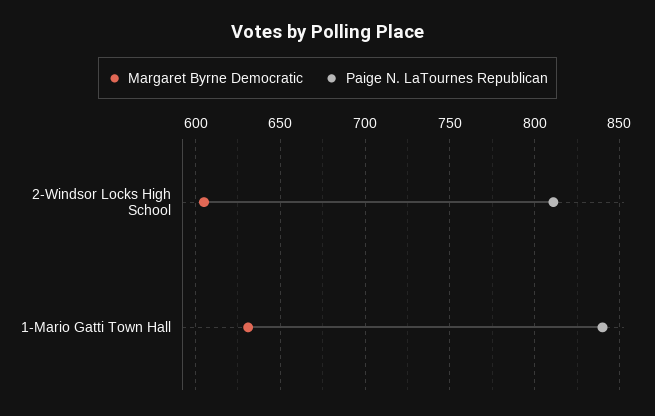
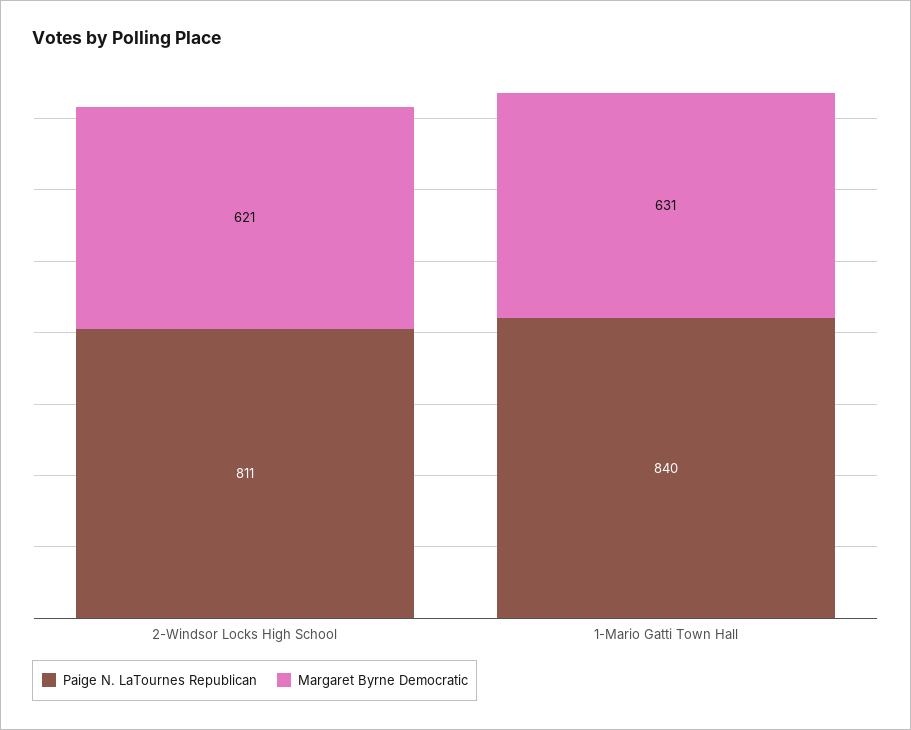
  {
    "Margaret Byrne Democratic": {
-     "2-Windsor Locks High School": 605,
+     "2-Windsor Locks High School": 621,
      "1-Mario Gatti Town Hall": 631
    },
    "Paige N. LaTournes Republican": {
      "2-Windsor Locks High School": 811,
      "1-Mario Gatti Town Hall": 840
    }
  }

